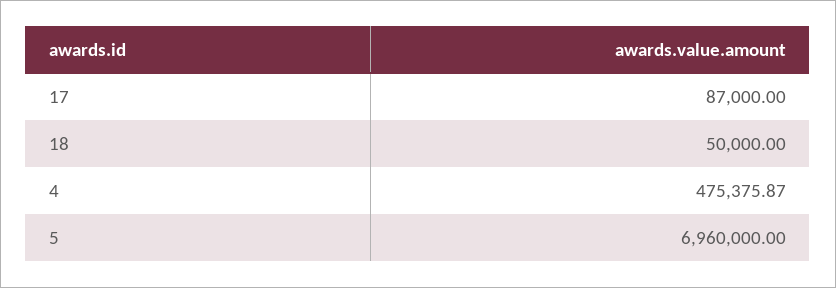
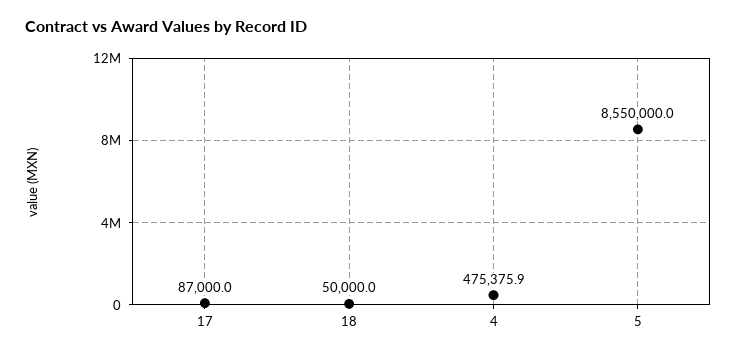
  {
    "17": 87000,
    "18": 50000,
    "4": 475375.87,
-   "5": 6960000
+   "5": 8550000
  }

